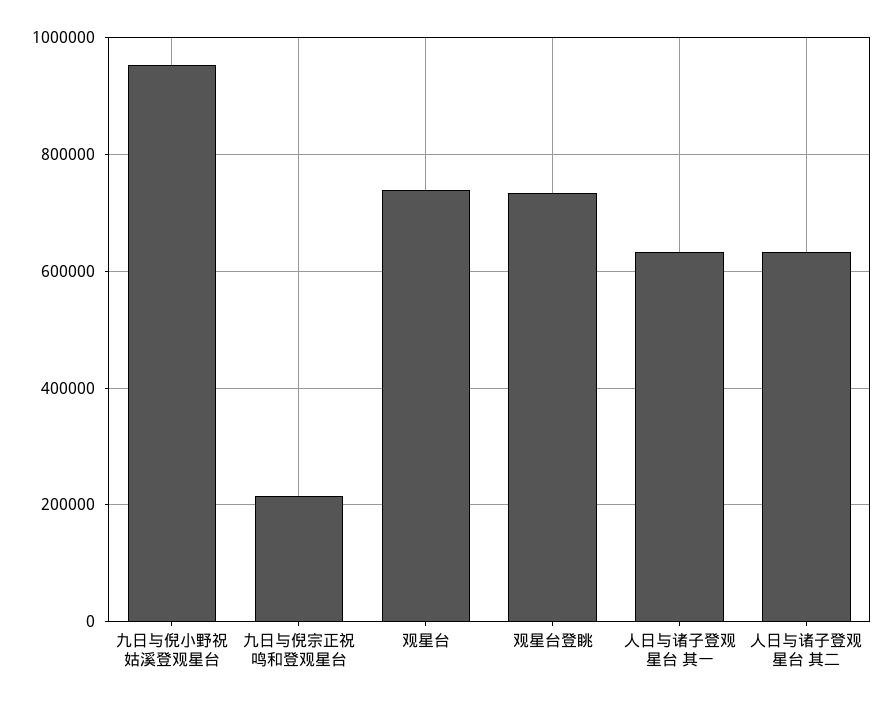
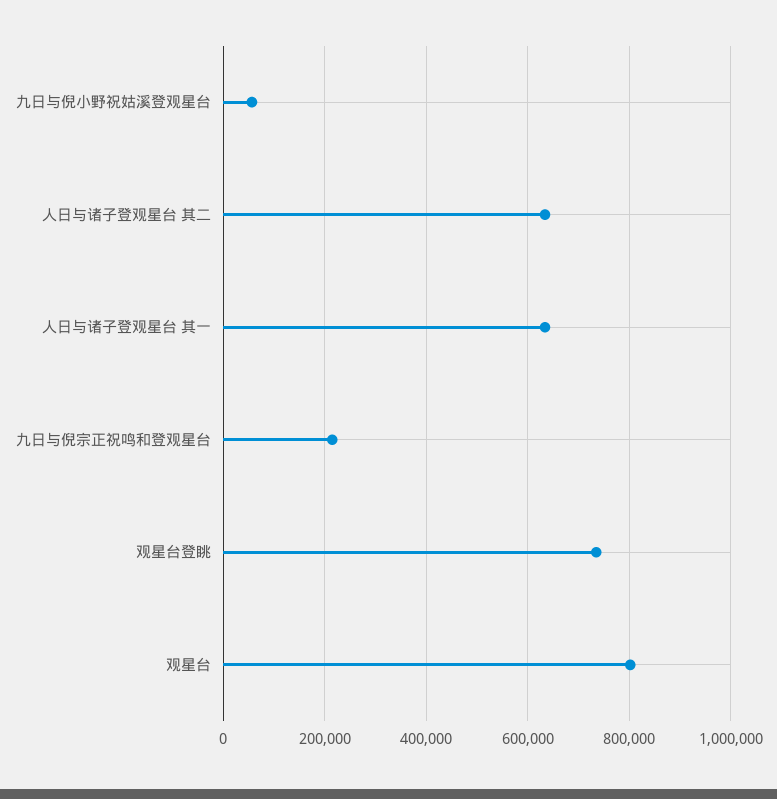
  {
-   "九日与倪小野祝姑溪登观星台": 960000,
+   "九日与倪小野祝姑溪登观星台": 60000,
    "九日与倪宗正祝鸣和登观星台": 220000,
-   "观星台": 740000,
+   "观星台": 800000,
    "观星台登眺": 740000,
    "人日与诸子登观星台 其一": 640000,
    "人日与诸子登观星台 其二": 640000
  }

